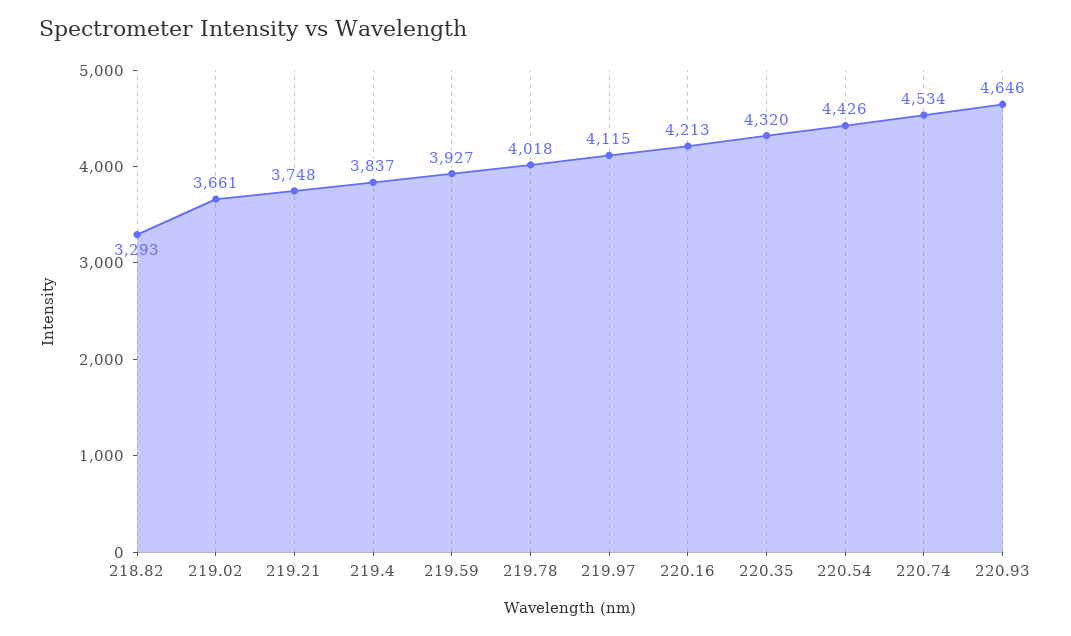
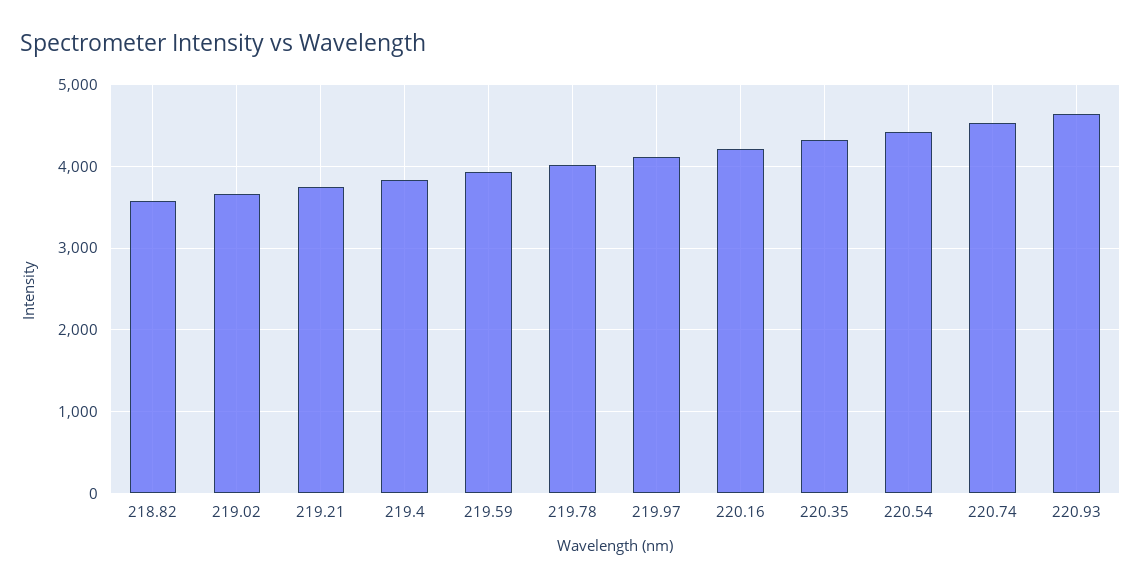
  {
-   "218.82": 3293,
+   "218.82": 3600,
    "219.02": 3661,
    "219.21": 3748,
    "219.4": 3837,
    "219.59": 3927,
    "219.78": 4018,
    "219.97": 4115,
    "220.16": 4213,
    "220.35": 4320,
    "220.54": 4426,
    "220.74": 4534,
    "220.93": 4646
  }

